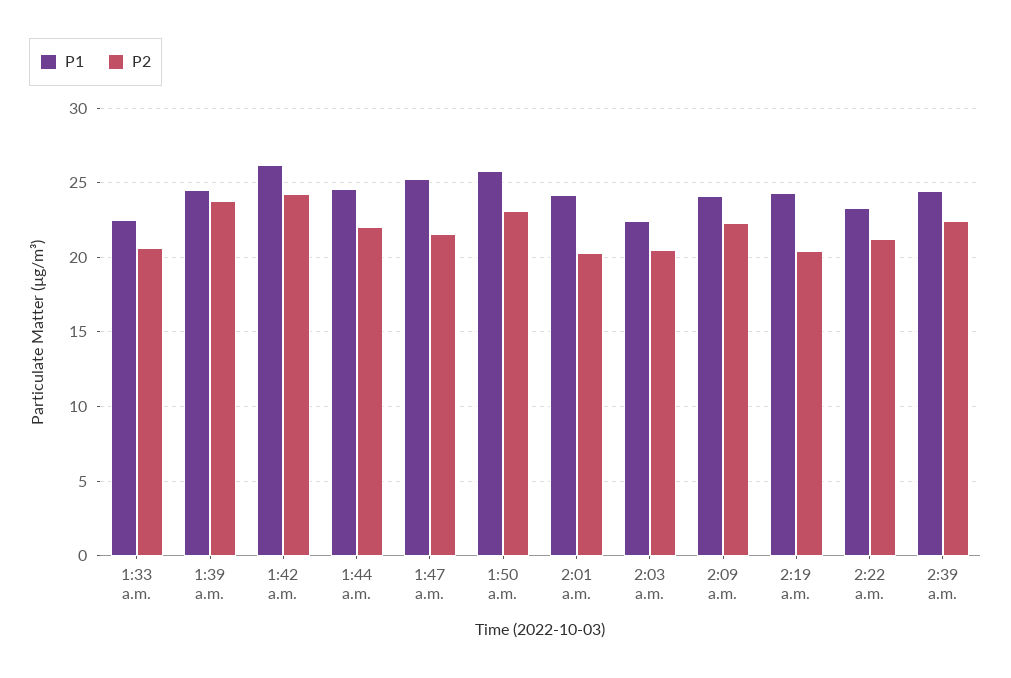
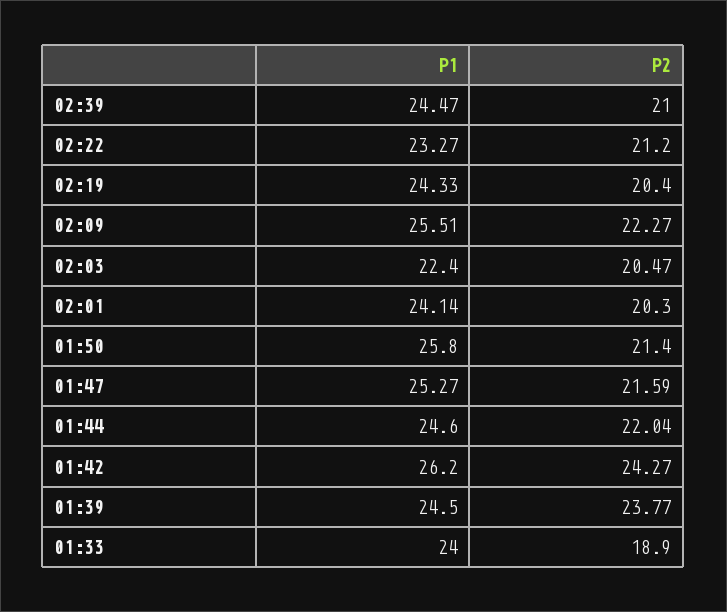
  {
    "P1": {
-     "1:33 a.m.": 22.5,
+     "1:33 a.m.": 24,
      "1:39 a.m.": 24.5,
      "1:42 a.m.": 26.2,
      "1:44 a.m.": 24.6,
      "1:47 a.m.": 25.27,
      "1:50 a.m.": 25.8,
      "2:01 a.m.": 24.14,
      "2:03 a.m.": 22.4,
-     "2:09 a.m.": 24,
+     "2:09 a.m.": 25.51,
      "2:19 a.m.": 24.33,
      "2:22 a.m.": 23.27,
      "2:39 a.m.": 24.47
    },
    "P2": {
-     "1:33 a.m.": 20.5,
+     "1:33 a.m.": 18.9,
      "1:39 a.m.": 23.77,
      "1:42 a.m.": 24.27,
      "1:44 a.m.": 22.04,
      "1:47 a.m.": 21.59,
-     "1:50 a.m.": 23,
+     "1:50 a.m.": 21.4,
      "2:01 a.m.": 20.3,
      "2:03 a.m.": 20.47,
      "2:09 a.m.": 22.27,
      "2:19 a.m.": 20.4,
      "2:22 a.m.": 21.2,
-     "2:39 a.m.": 22.5
+     "2:39 a.m.": 21
    }
  }

